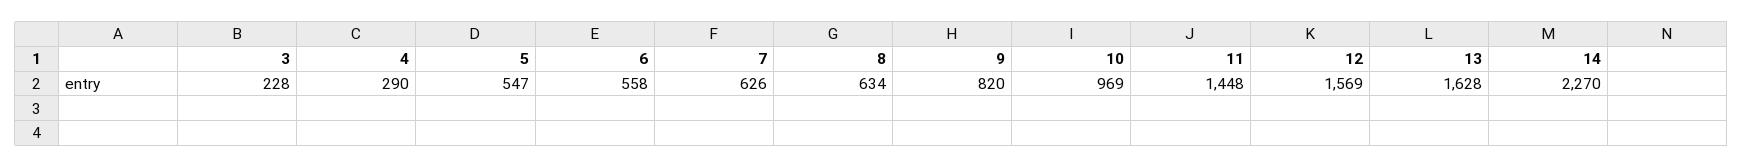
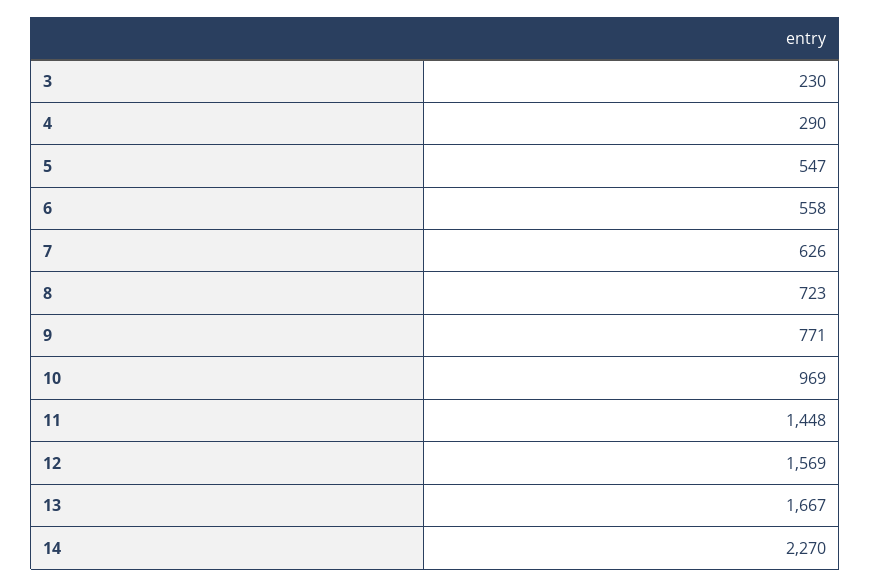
  {
-   "3": 228,
+   "3": 230,
    "4": 290,
    "5": 547,
    "6": 558,
    "7": 626,
-   "8": 634,
+   "8": 723,
-   "9": 820,
+   "9": 771,
    "10": 969,
    "11": 1448,
    "12": 1569,
-   "13": 1628,
+   "13": 1667,
    "14": 2270
  }

